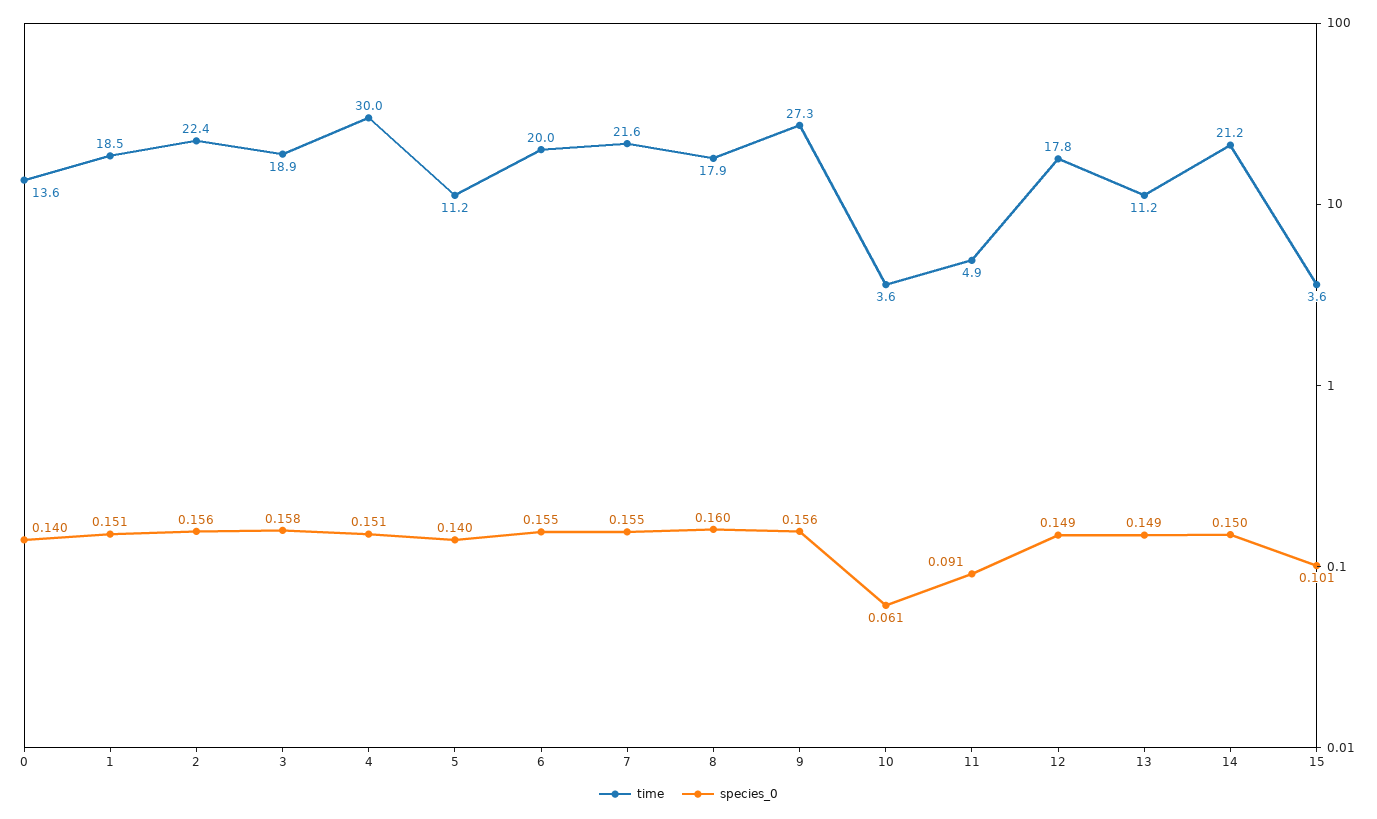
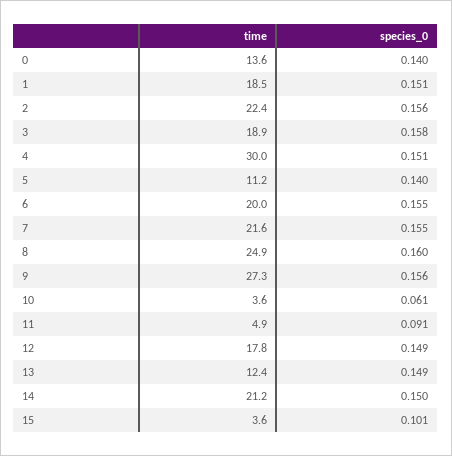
  {
    "time": {
      "0": 13.6,
      "1": 18.5,
      "2": 22.4,
      "3": 18.9,
      "4": 30,
      "5": 11.2,
      "6": 20,
      "7": 21.6,
-     "8": 17.9,
+     "8": 24.9,
      "9": 27.3,
      "10": 3.6,
      "11": 4.9,
      "12": 17.8,
-     "13": 11.2,
+     "13": 12.4,
      "14": 21.2,
      "15": 3.6
    },
    "species_0": {
      "0": 0.14,
      "1": 0.151,
      "2": 0.156,
      "3": 0.158,
      "4": 0.151,
      "5": 0.14,
      "6": 0.155,
      "7": 0.155,
      "8": 0.16,
      "9": 0.156,
      "10": 0.061,
      "11": 0.091,
      "12": 0.149,
      "13": 0.149,
      "14": 0.15,
      "15": 0.101
    }
  }

